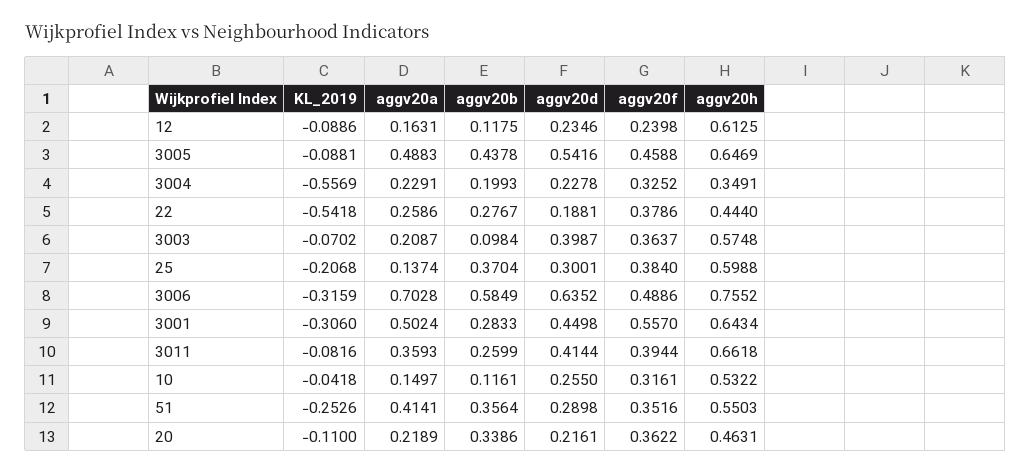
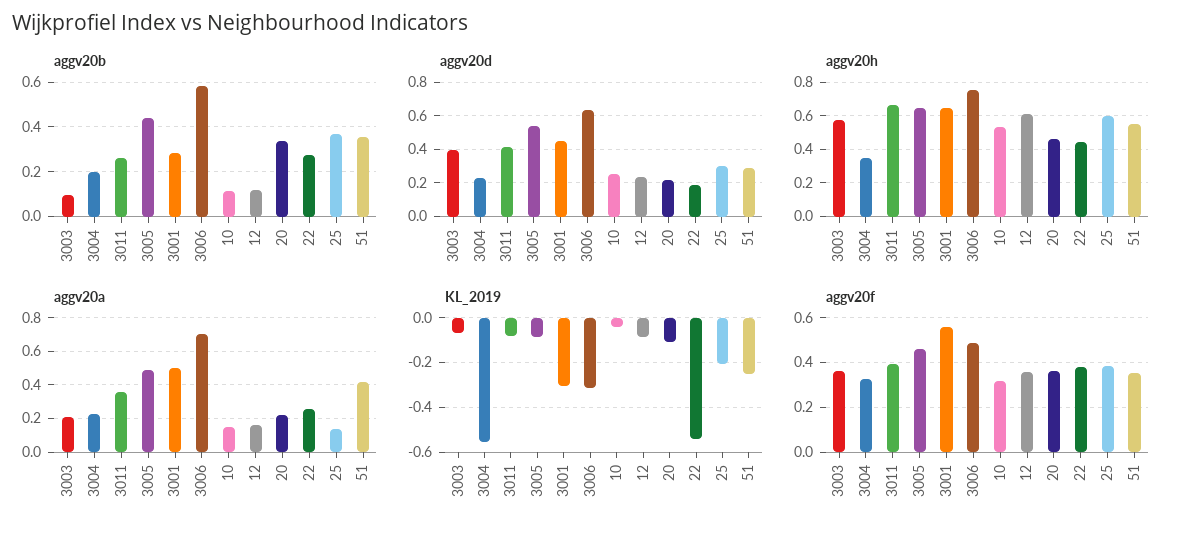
  {
    "KL_2019": {
      "12": -0.0886,
      "3005": -0.0881,
      "3004": -0.5569,
      "22": -0.5418,
      "3003": -0.0702,
      "25": -0.2068,
      "3006": -0.3159,
      "3001": -0.306,
      "3011": -0.0816,
      "10": -0.0418,
      "51": -0.2526,
      "20": -0.11
    },
    "aggv20a": {
      "12": 0.1631,
      "3005": 0.4883,
      "3004": 0.2291,
      "22": 0.2586,
      "3003": 0.2087,
      "25": 0.1374,
      "3006": 0.7028,
      "3001": 0.5024,
      "3011": 0.3593,
      "10": 0.1497,
      "51": 0.4141,
      "20": 0.2189
    },
    "aggv20b": {
      "12": 0.1175,
      "3005": 0.4378,
      "3004": 0.1993,
      "22": 0.2767,
      "3003": 0.0984,
      "25": 0.3704,
      "3006": 0.5849,
      "3001": 0.2833,
      "3011": 0.2599,
      "10": 0.1161,
      "51": 0.3564,
      "20": 0.3386
    },
    "aggv20d": {
      "12": 0.2346,
      "3005": 0.5416,
      "3004": 0.2278,
      "22": 0.1881,
      "3003": 0.3987,
      "25": 0.3001,
      "3006": 0.6352,
      "3001": 0.4498,
      "3011": 0.4144,
      "10": 0.255,
      "51": 0.2898,
      "20": 0.2161
    },
    "aggv20f": {
-     "12": 0.2398,
+     "12": 0.35,
      "3005": 0.4588,
      "3004": 0.3252,
      "22": 0.3786,
      "3003": 0.3637,
      "25": 0.384,
      "3006": 0.4886,
      "3001": 0.557,
      "3011": 0.3944,
      "10": 0.3161,
      "51": 0.3516,
      "20": 0.3622
    },
    "aggv20h": {
      "12": 0.6125,
      "3005": 0.6469,
      "3004": 0.3491,
      "22": 0.444,
      "3003": 0.5748,
      "25": 0.5988,
      "3006": 0.7552,
      "3001": 0.6434,
      "3011": 0.6618,
      "10": 0.5322,
      "51": 0.5503,
      "20": 0.4631
    }
  }

